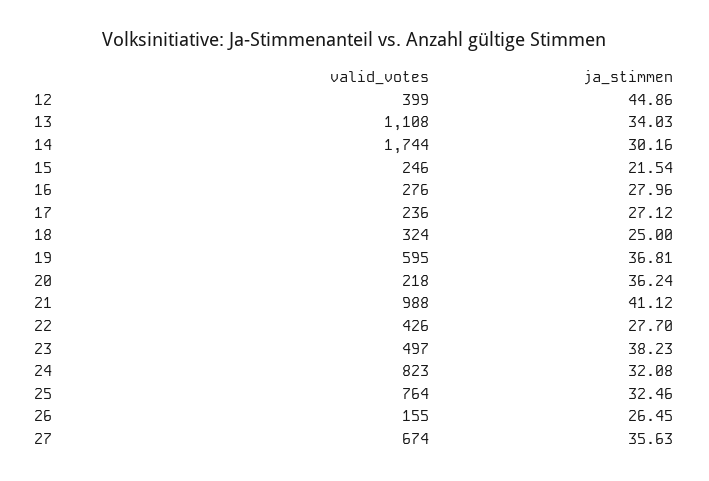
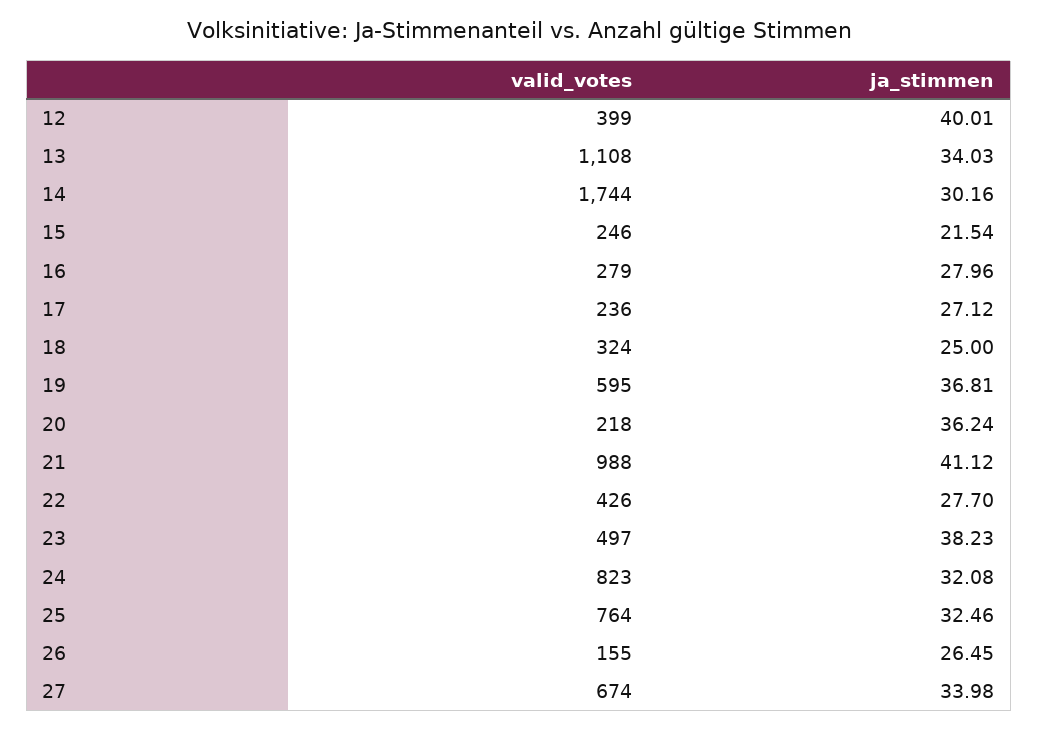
  {
    "valid_votes": {
      "12": 399,
      "13": 1108,
      "14": 1744,
      "15": 246,
-     "16": 276,
+     "16": 279,
      "17": 236,
      "18": 324,
      "19": 595,
      "20": 218,
      "21": 988,
      "22": 426,
      "23": 497,
      "24": 823,
      "25": 764,
      "26": 155,
      "27": 674
    },
    "ja_stimmen": {
-     "12": 44.86,
+     "12": 40.01,
      "13": 34.03,
      "14": 30.16,
      "15": 21.54,
      "16": 27.96,
      "17": 27.12,
      "18": 25,
      "19": 36.81,
      "20": 36.24,
      "21": 41.12,
      "22": 27.7,
      "23": 38.23,
      "24": 32.08,
      "25": 32.46,
      "26": 26.45,
-     "27": 35.63
+     "27": 33.98
    }
  }

